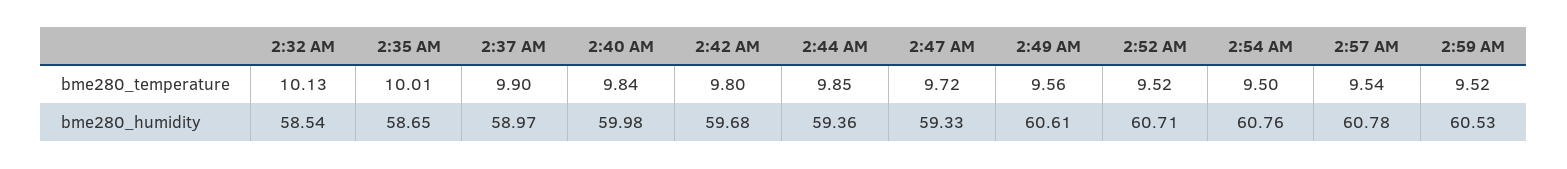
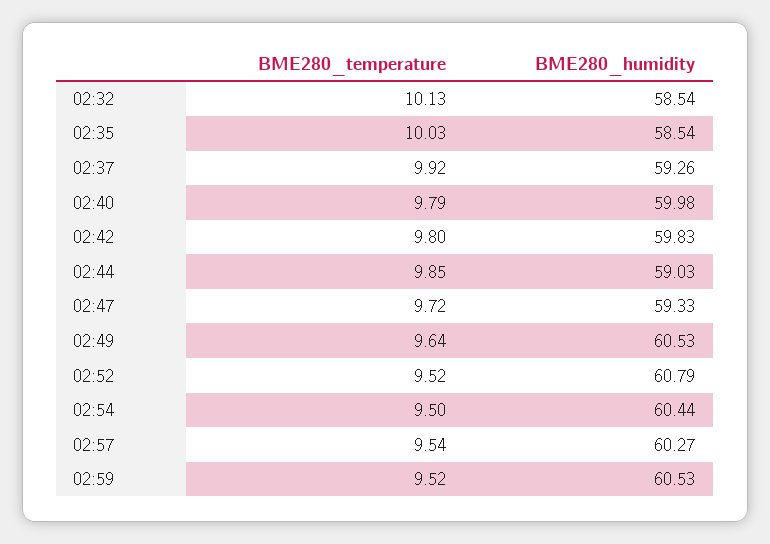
  {
    "2:32 AM": {
      "bme280_temperature": 10.13,
      "bme280_humidity": 58.54
    },
    "2:35 AM": {
-     "bme280_temperature": 10.01,
+     "bme280_temperature": 10.03,
-     "bme280_humidity": 58.65
+     "bme280_humidity": 58.54
    },
    "2:37 AM": {
-     "bme280_temperature": 9.9,
+     "bme280_temperature": 9.92,
-     "bme280_humidity": 58.97
+     "bme280_humidity": 59.26
    },
    "2:40 AM": {
-     "bme280_temperature": 9.84,
+     "bme280_temperature": 9.79,
      "bme280_humidity": 59.98
    },
    "2:42 AM": {
      "bme280_temperature": 9.8,
-     "bme280_humidity": 59.68
+     "bme280_humidity": 59.83
    },
    "2:44 AM": {
      "bme280_temperature": 9.85,
-     "bme280_humidity": 59.36
+     "bme280_humidity": 59.03
    },
    "2:47 AM": {
      "bme280_temperature": 9.72,
      "bme280_humidity": 59.33
    },
    "2:49 AM": {
-     "bme280_temperature": 9.56,
+     "bme280_temperature": 9.64,
-     "bme280_humidity": 60.61
+     "bme280_humidity": 60.53
    },
    "2:52 AM": {
      "bme280_temperature": 9.52,
-     "bme280_humidity": 60.71
+     "bme280_humidity": 60.79
    },
    "2:54 AM": {
      "bme280_temperature": 9.5,
-     "bme280_humidity": 60.76
+     "bme280_humidity": 60.44
    },
    "2:57 AM": {
      "bme280_temperature": 9.54,
-     "bme280_humidity": 60.78
+     "bme280_humidity": 60.27
    },
    "2:59 AM": {
      "bme280_temperature": 9.52,
      "bme280_humidity": 60.53
    }
  }

